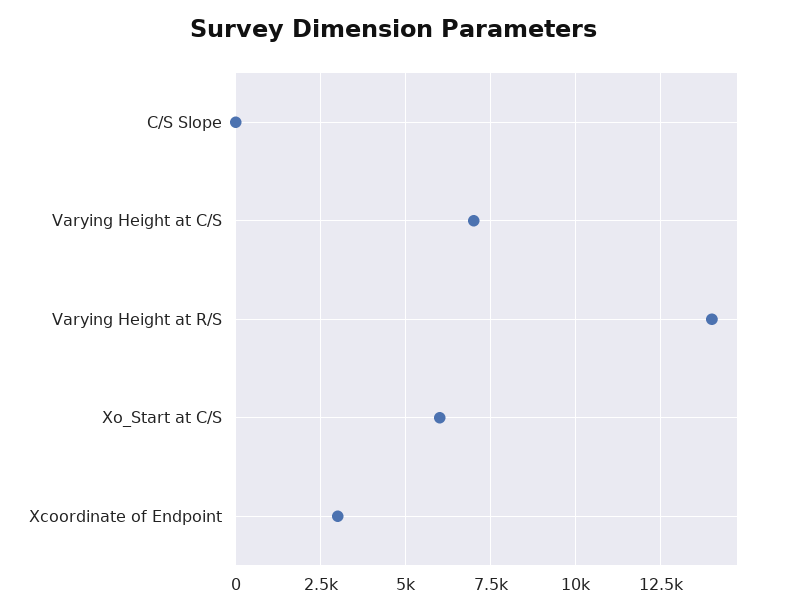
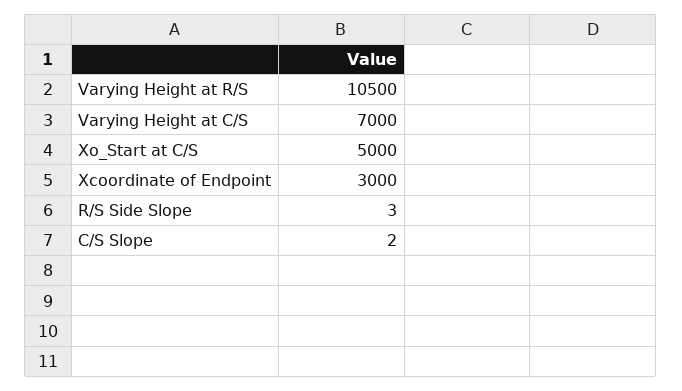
  {
    "C/S Slope": 2,
    "Varying Height at C/S": 7000,
-   "Varying Height at R/S": 14000,
+   "Varying Height at R/S": 10500,
-   "Xo_Start at C/S": 6000,
+   "Xo_Start at C/S": 5000,
-   "Xcoordinate of Endpoint": 3000
+   "Xcoordinate of Endpoint": 3000,
+   "R/S Side Slope": 3
  }

